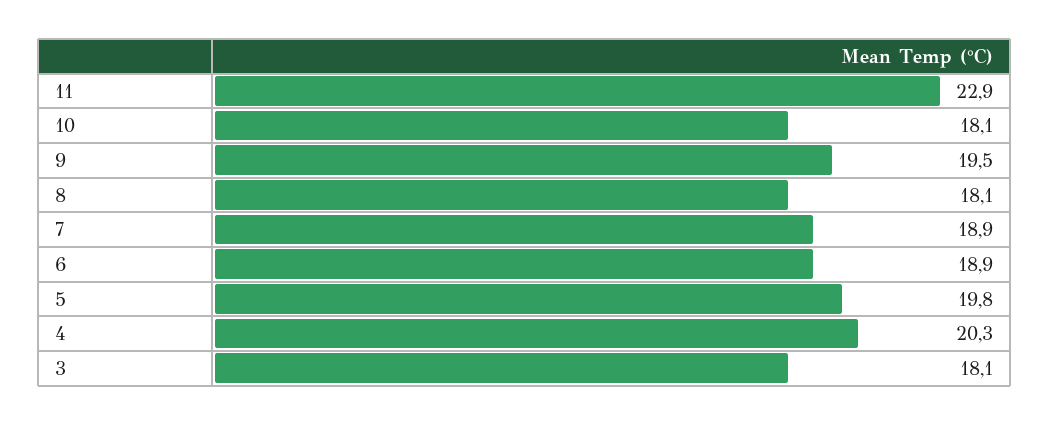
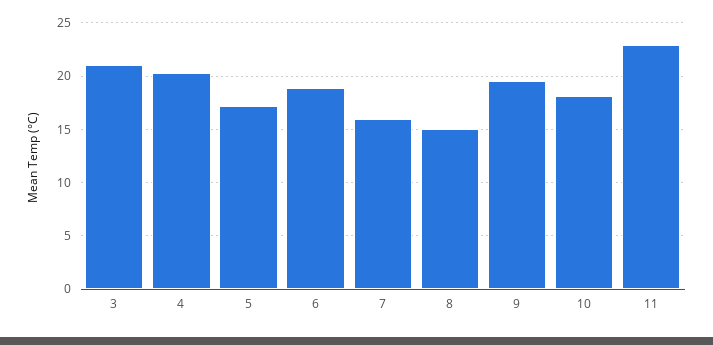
  {
    "11": 22.9,
    "10": 18.1,
    "9": 19.5,
-   "8": 18.1,
+   "8": 15,
-   "7": 18.9,
+   "7": 16,
    "6": 18.9,
-   "5": 19.8,
+   "5": 17,
    "4": 20.3,
-   "3": 18.1
+   "3": 21
  }

